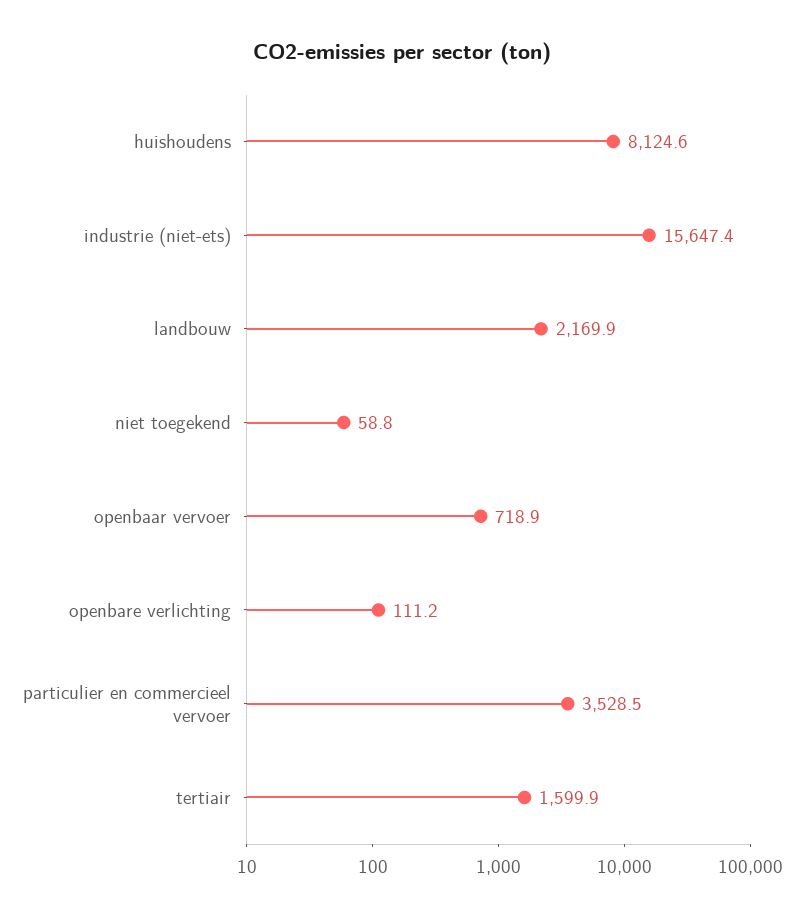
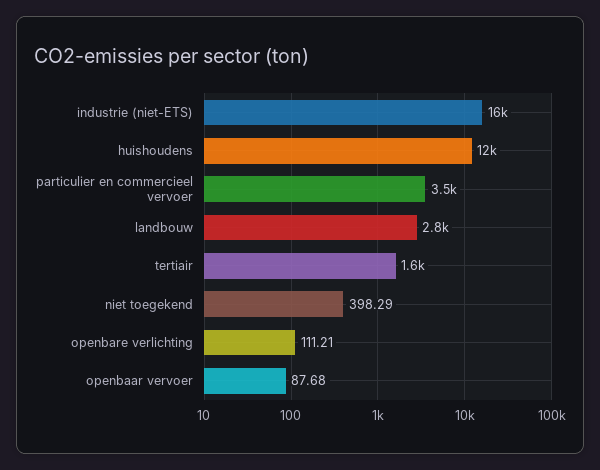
  {
-   "huishoudens": 8124.6,
+   "huishoudens": 12000,
    "industrie (niet-ets)": 15647.4,
-   "landbouw": 2169.9,
+   "landbouw": 2800,
-   "niet toegekend": 58.8,
+   "niet toegekend": 398.29,
-   "openbaar vervoer": 718.9,
+   "openbaar vervoer": 87.68,
    "openbare verlichting": 111.21,
    "particulier en commercieel vervoer": 3528.5,
    "tertiair": 1599.9
  }

